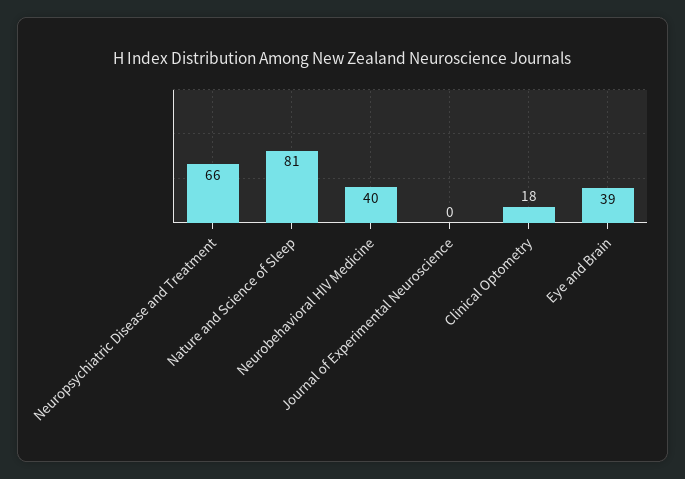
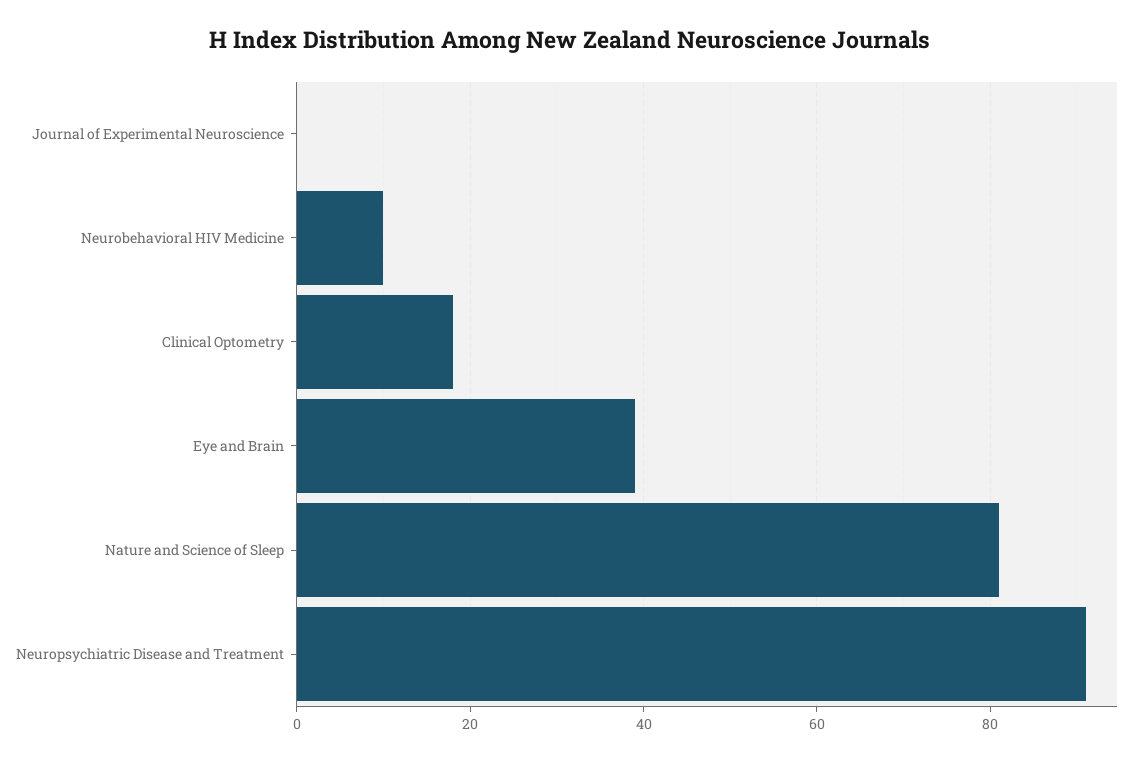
  {
-   "Neuropsychiatric Disease and Treatment": 66,
+   "Neuropsychiatric Disease and Treatment": 90,
    "Nature and Science of Sleep": 81,
-   "Neurobehavioral HIV Medicine": 40,
+   "Neurobehavioral HIV Medicine": 10,
    "Journal of Experimental Neuroscience": 0,
    "Clinical Optometry": 18,
    "Eye and Brain": 39
  }

